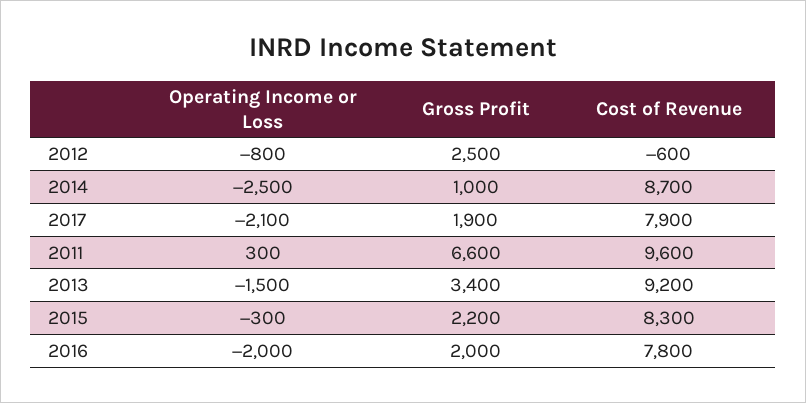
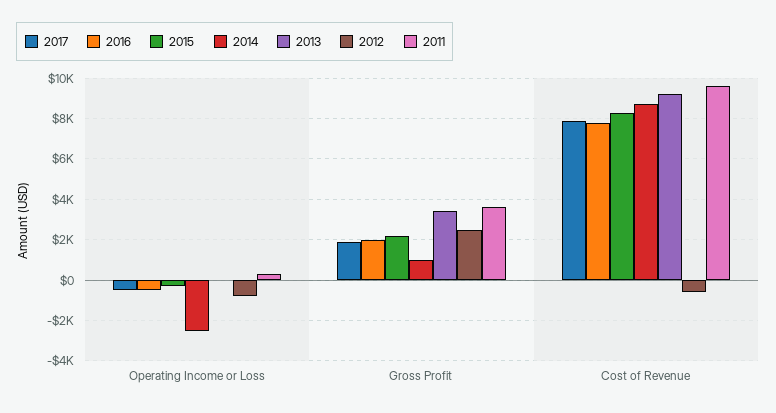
  {
    "2012": {
      "Operating Income or Loss": -800,
      "Gross Profit": 2500,
      "Cost of Revenue": -600
    },
    "2014": {
      "Operating Income or Loss": -2500,
      "Gross Profit": 1000,
      "Cost of Revenue": 8700
    },
    "2017": {
-     "Operating Income or Loss": -2100,
+     "Operating Income or Loss": -500,
      "Gross Profit": 1900,
      "Cost of Revenue": 7900
    },
    "2011": {
      "Operating Income or Loss": 300,
-     "Gross Profit": 6600,
+     "Gross Profit": 3500,
      "Cost of Revenue": 9600
    },
    "2013": {
-     "Operating Income or Loss": -1500,
+     "Operating Income or Loss": 0,
      "Gross Profit": 3400,
      "Cost of Revenue": 9200
    },
    "2015": {
      "Operating Income or Loss": -300,
      "Gross Profit": 2200,
      "Cost of Revenue": 8300
    },
    "2016": {
-     "Operating Income or Loss": -2000,
+     "Operating Income or Loss": -500,
      "Gross Profit": 2000,
      "Cost of Revenue": 7800
    }
  }

